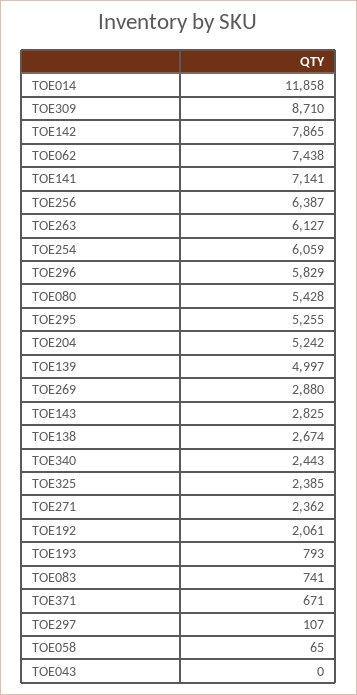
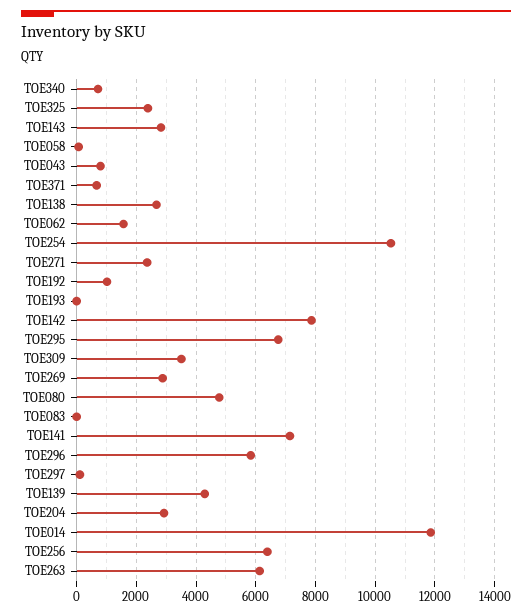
  {
    "TOE014": 11858,
-   "TOE309": 8710,
+   "TOE309": 3500,
    "TOE142": 7865,
-   "TOE062": 7438,
+   "TOE062": 1500,
    "TOE141": 7141,
    "TOE256": 6387,
    "TOE263": 6127,
-   "TOE254": 6059,
+   "TOE254": 10500,
    "TOE296": 5829,
-   "TOE080": 5428,
+   "TOE080": 4750,
-   "TOE295": 5255,
+   "TOE295": 6750,
-   "TOE204": 5242,
+   "TOE204": 3000,
-   "TOE139": 4997,
+   "TOE139": 4250,
    "TOE269": 2880,
    "TOE143": 2825,
    "TOE138": 2674,
-   "TOE340": 2443,
+   "TOE340": 750,
    "TOE325": 2385,
    "TOE271": 2362,
-   "TOE192": 2061,
+   "TOE192": 1000,
-   "TOE193": 793,
+   "TOE193": 0,
-   "TOE083": 741,
+   "TOE083": 0,
    "TOE371": 671,
    "TOE297": 107,
    "TOE058": 65,
-   "TOE043": 0
+   "TOE043": 750
  }

